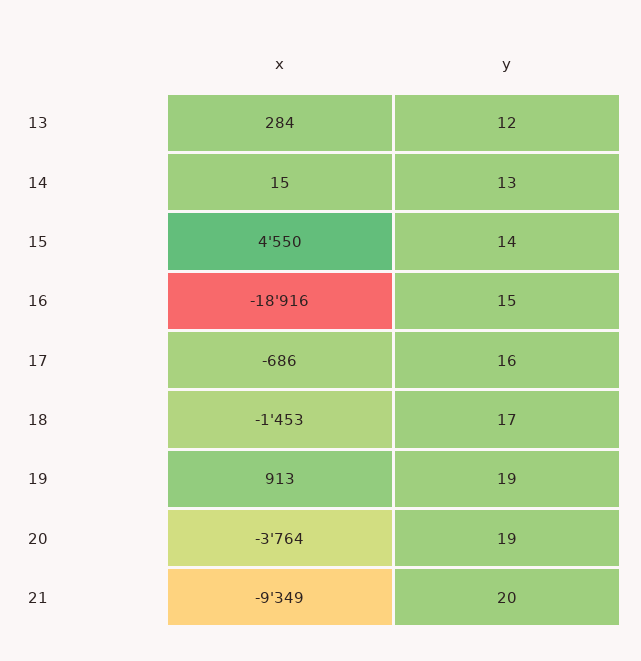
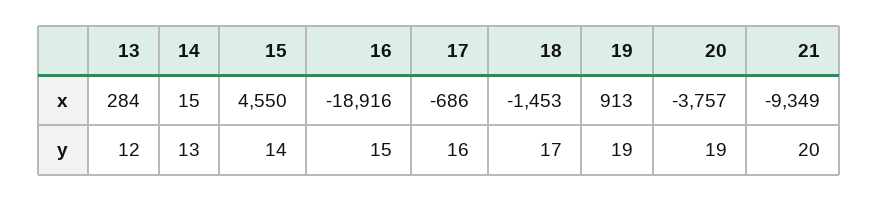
  {
    "x": {
      "13": 284,
      "14": 15,
      "15": 4550,
      "16": -18916,
      "17": -686,
      "18": -1453,
      "19": 913,
-     "20": -3764,
+     "20": -3757,
      "21": -9349
    },
    "y": {
      "13": 12,
      "14": 13,
      "15": 14,
      "16": 15,
      "17": 16,
      "18": 17,
      "19": 19,
      "20": 19,
      "21": 20
    }
  }

